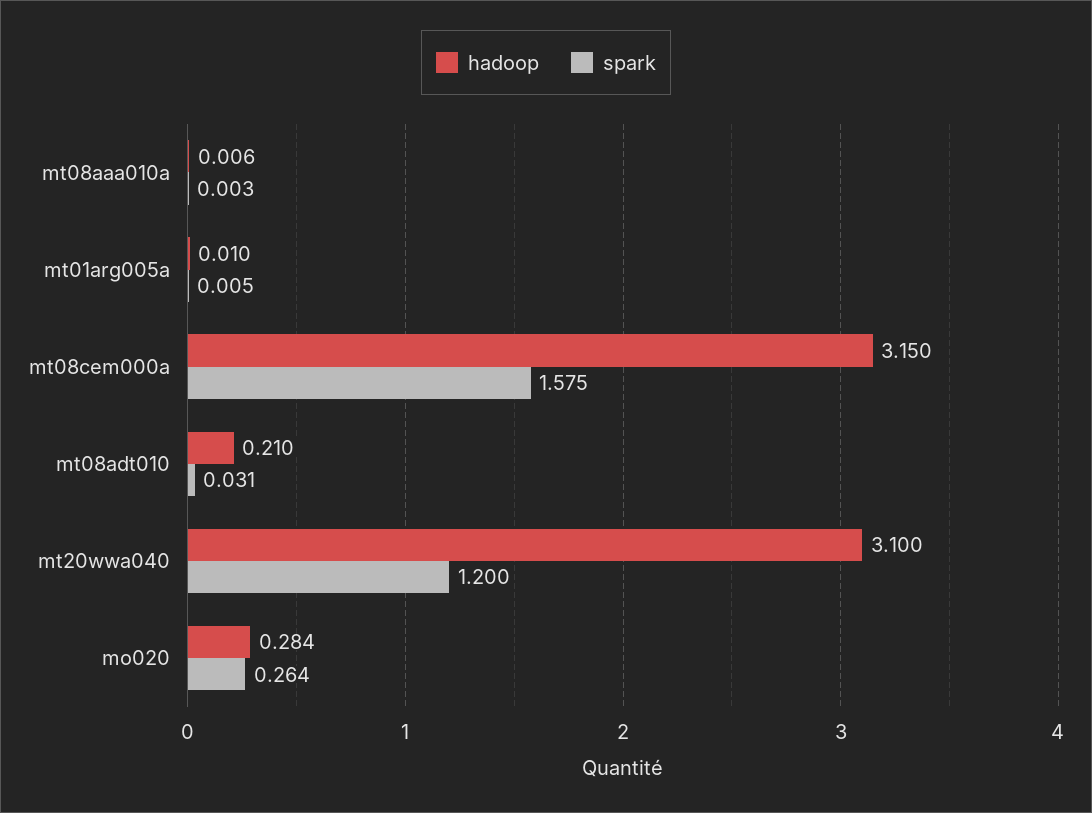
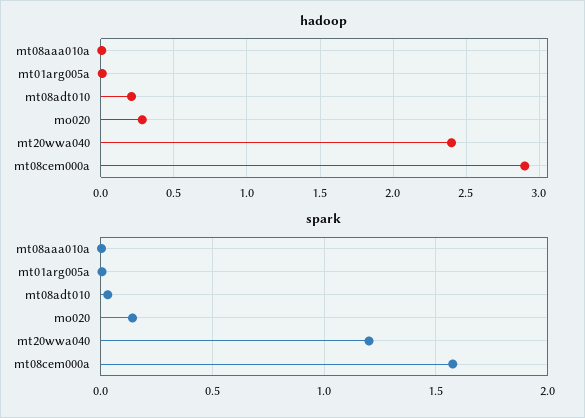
  {
    "hadoop": {
      "mt08aaa010a": 0.006,
      "mt01arg005a": 0.01,
-     "mt08cem000a": 3.15,
+     "mt08cem000a": 2.9,
      "mt08adt010": 0.21,
-     "mt20wwa040": 3.1,
+     "mt20wwa040": 2.4,
      "mo020": 0.284
    },
    "spark": {
      "mt08aaa010a": 0.003,
      "mt01arg005a": 0.005,
      "mt08cem000a": 1.575,
      "mt08adt010": 0.031,
      "mt20wwa040": 1.2,
-     "mo020": 0.264
+     "mo020": 0.15
    }
  }

